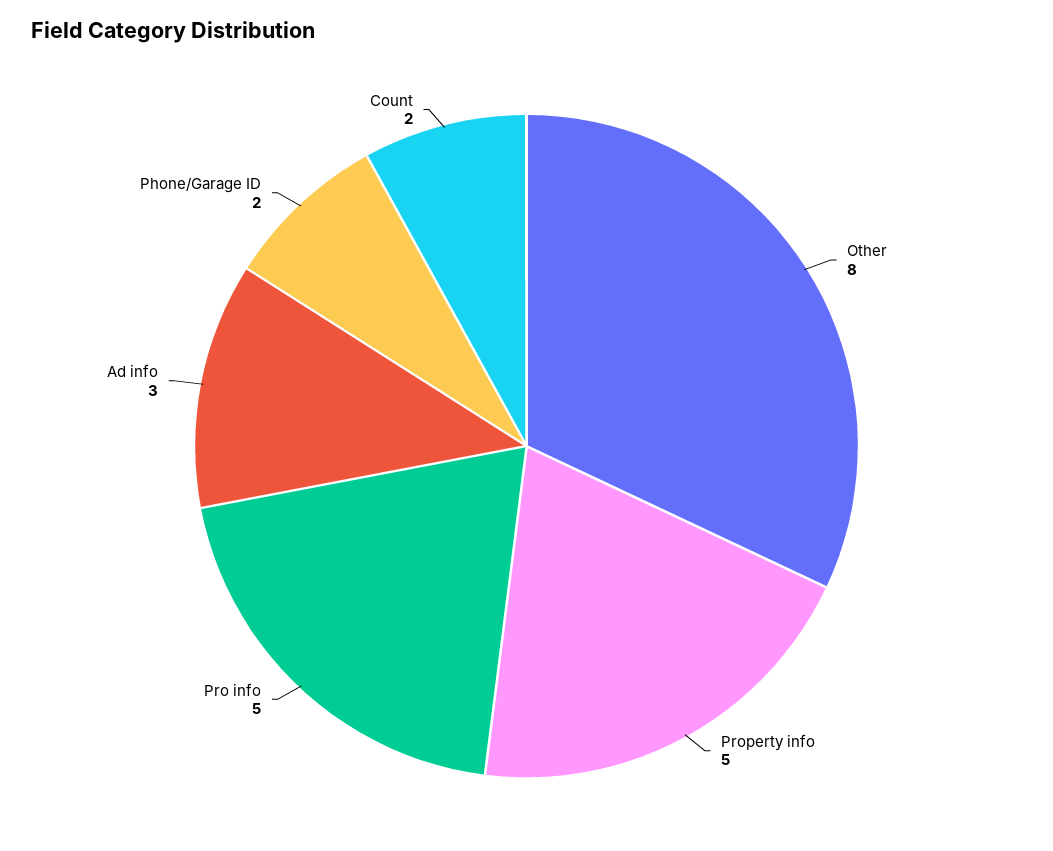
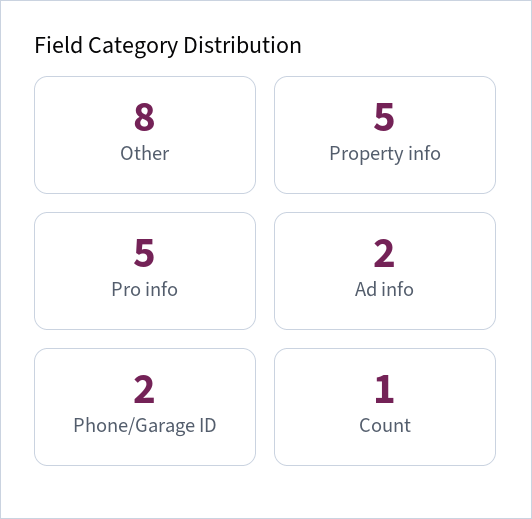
  {
    "Other": 8,
    "Property info": 5,
    "Pro info": 5,
-   "Ad info": 3,
+   "Ad info": 2,
    "Phone/Garage ID": 2,
-   "Count": 2
+   "Count": 1
  }

